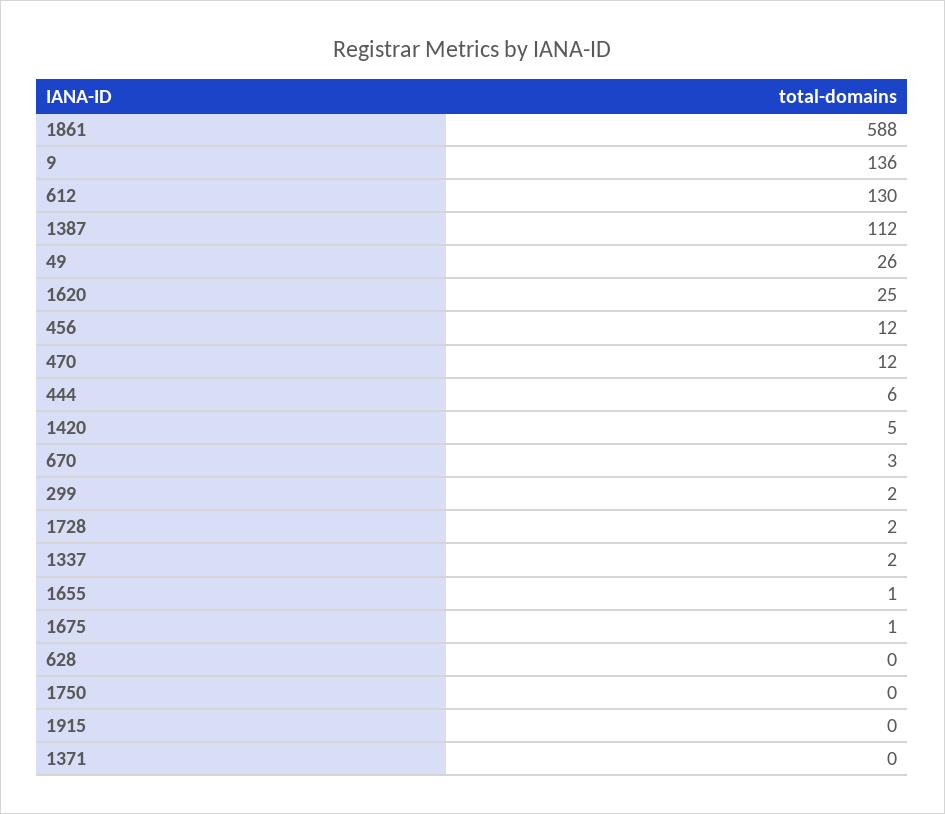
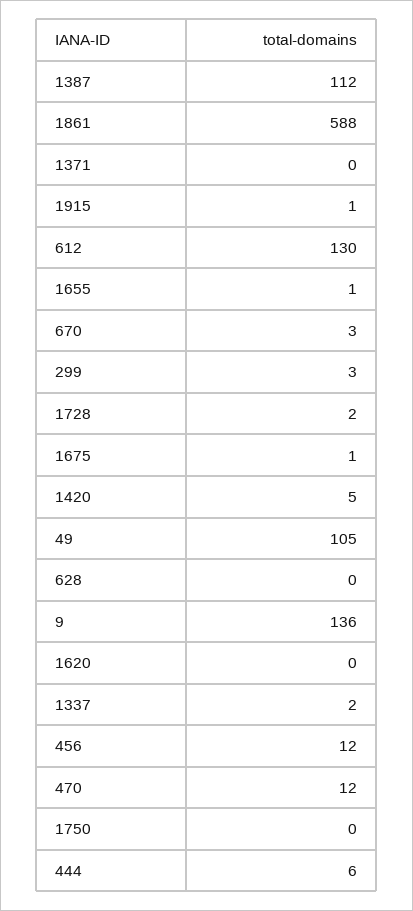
  {
    "1861": 588,
    "9": 136,
    "612": 130,
    "1387": 112,
-   "49": 26,
+   "49": 105,
-   "1620": 25,
+   "1620": 0,
    "456": 12,
    "470": 12,
    "444": 6,
    "1420": 5,
    "670": 3,
-   "299": 2,
+   "299": 3,
    "1728": 2,
    "1337": 2,
    "1655": 1,
    "1675": 1,
    "628": 0,
    "1750": 0,
-   "1915": 0,
+   "1915": 1,
    "1371": 0
  }

